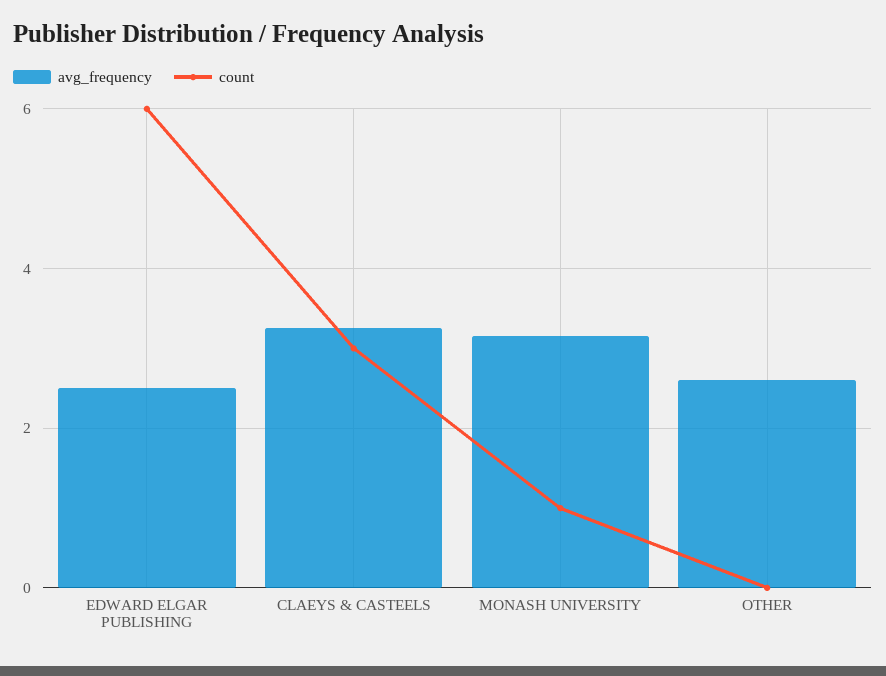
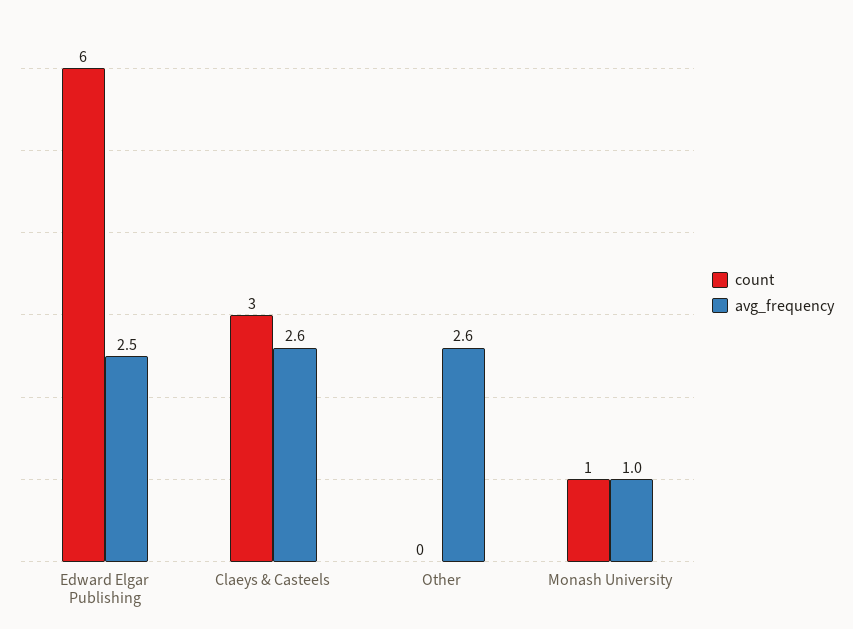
  {
    "avg_frequency": {
      "EDWARD ELGAR PUBLISHING": 2.5,
-     "CLAEYS & CASTEELS": 3.2,
+     "CLAEYS & CASTEELS": 2.6,
-     "MONASH UNIVERSITY": 3.2,
+     "MONASH UNIVERSITY": 1,
      "OTHER": 2.6
    },
    "count": {
      "EDWARD ELGAR PUBLISHING": 6,
      "CLAEYS & CASTEELS": 3,
      "MONASH UNIVERSITY": 1,
      "OTHER": 0
    }
  }

